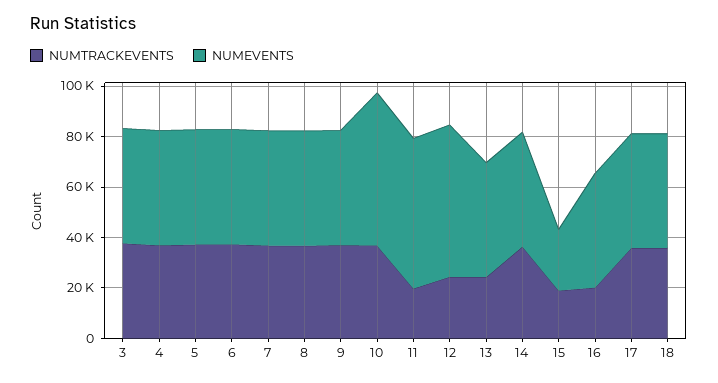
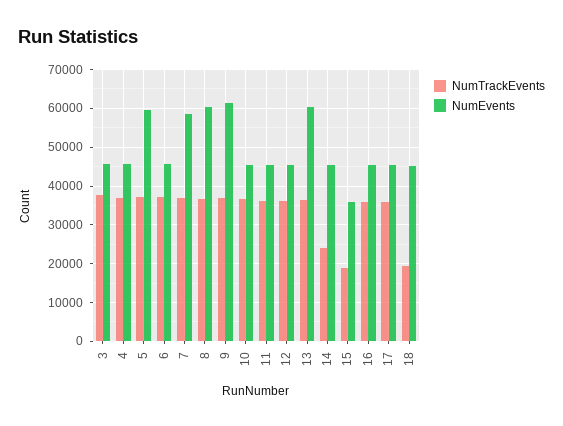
  {
    "NUMTRACKEVENTS": {
      "3": 38000,
      "4": 36000,
      "5": 38000,
      "6": 38000,
      "7": 36000,
      "8": 36000,
      "9": 36000,
      "10": 36000,
-     "11": 20000,
+     "11": 36000,
-     "12": 25000,
+     "12": 36000,
-     "13": 25000,
+     "13": 36000,
-     "14": 35000,
+     "14": 24000,
      "15": 18000,
-     "16": 20000,
+     "16": 36000,
      "17": 36000,
-     "18": 35000
+     "18": 20000
    },
    "NUMEVENTS": {
      "3": 46000,
      "4": 46000,
-     "5": 45000,
+     "5": 60000,
      "6": 46000,
-     "7": 45000,
+     "7": 58000,
-     "8": 45000,
+     "8": 60000,
-     "9": 45000,
+     "9": 62000,
-     "10": 60000,
+     "10": 46000,
-     "11": 60000,
+     "11": 46000,
-     "12": 60000,
+     "12": 46000,
-     "13": 45000,
+     "13": 60000,
      "14": 46000,
-     "15": 25000,
+     "15": 36000,
      "16": 46000,
      "17": 46000,
      "18": 46000
    }
  }

